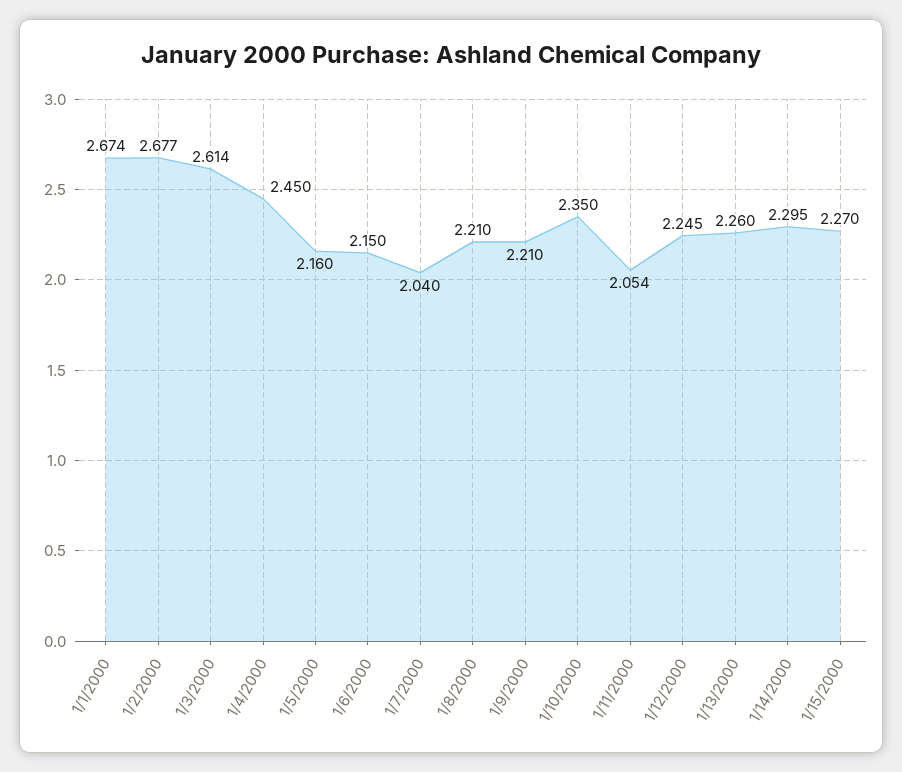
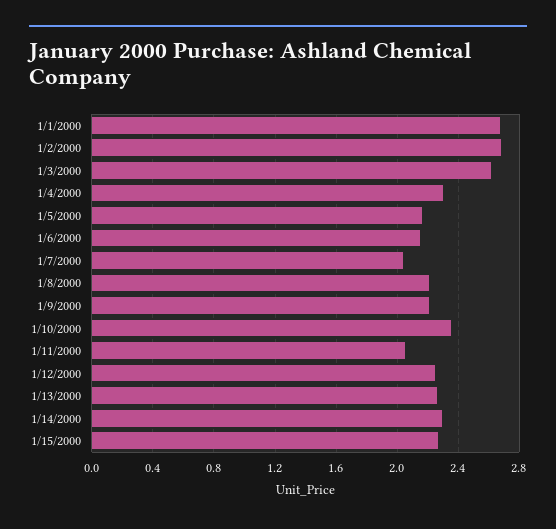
  {
    "1/1/2000": 2.674,
    "1/2/2000": 2.677,
    "1/3/2000": 2.614,
-   "1/4/2000": 2.45,
+   "1/4/2000": 2.3,
    "1/5/2000": 2.16,
    "1/6/2000": 2.15,
    "1/7/2000": 2.04,
    "1/8/2000": 2.21,
    "1/9/2000": 2.21,
    "1/10/2000": 2.35,
    "1/11/2000": 2.054,
    "1/12/2000": 2.245,
    "1/13/2000": 2.26,
    "1/14/2000": 2.295,
    "1/15/2000": 2.27
  }

